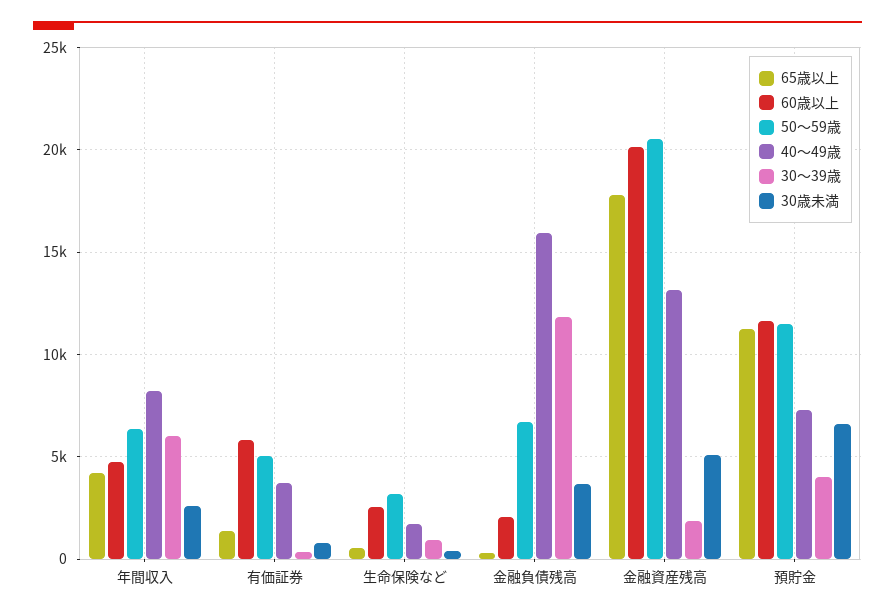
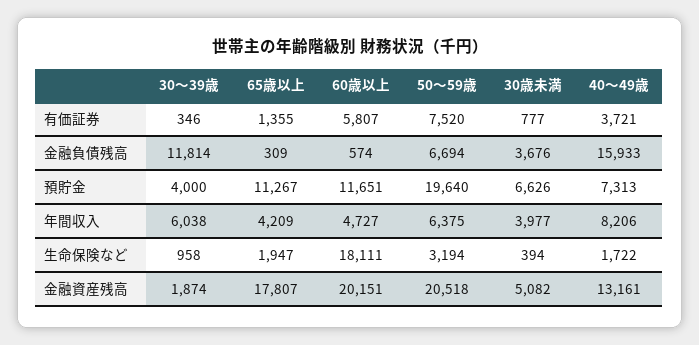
  {
    "65歳以上": {
      "年間収入": 4209,
      "有価証券": 1355,
-     "生命保険など": 500,
+     "生命保険など": 1947,
      "金融負債残高": 309,
      "金融資産残高": 17807,
      "預貯金": 11267
    },
    "60歳以上": {
      "年間収入": 4727,
      "有価証券": 5807,
-     "生命保険など": 2500,
+     "生命保険など": 18111,
-     "金融負債残高": 2000,
+     "金融負債残高": 574,
      "金融資産残高": 20151,
      "預貯金": 11651
    },
    "50〜59歳": {
      "年間収入": 6375,
-     "有価証券": 5000,
+     "有価証券": 7520,
      "生命保険など": 3194,
      "金融負債残高": 6694,
      "金融資産残高": 20518,
-     "預貯金": 11500
+     "預貯金": 19640
    },
    "40〜49歳": {
      "年間収入": 8206,
      "有価証券": 3721,
      "生命保険など": 1722,
      "金融負債残高": 15933,
      "金融資産残高": 13161,
      "預貯金": 7313
    },
    "30〜39歳": {
      "年間収入": 6038,
      "有価証券": 346,
      "生命保険など": 958,
      "金融負債残高": 11814,
      "金融資産残高": 1874,
      "預貯金": 4000
    },
    "30歳未満": {
-     "年間収入": 2500,
+     "年間収入": 3977,
      "有価証券": 777,
      "生命保険など": 394,
      "金融負債残高": 3676,
      "金融資産残高": 5082,
      "預貯金": 6626
    }
  }

